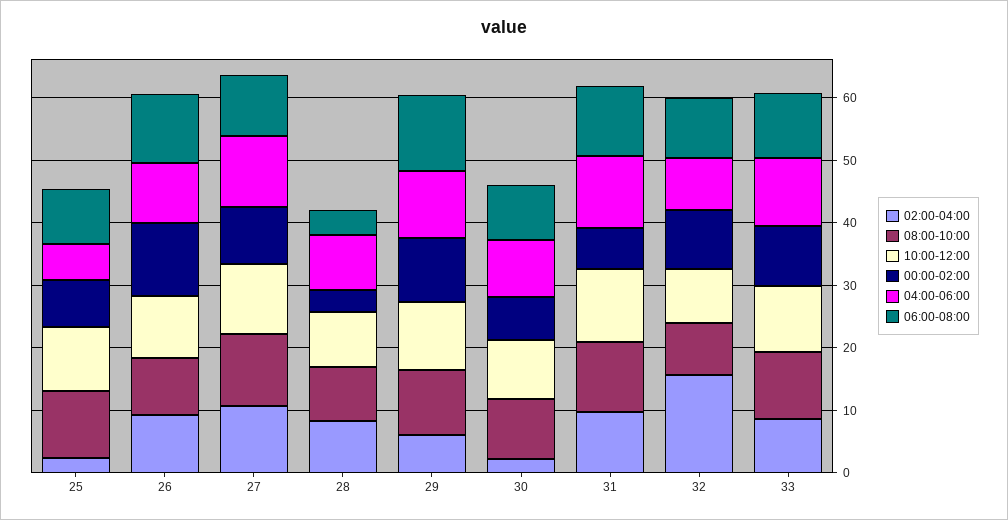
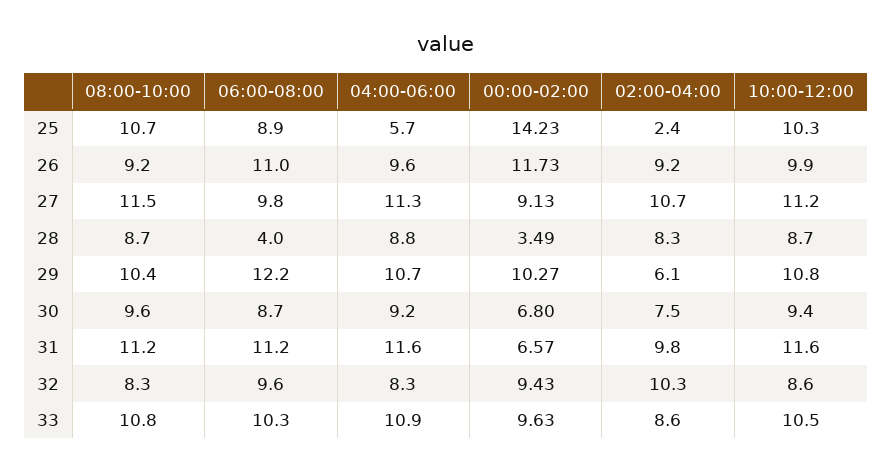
  {
    "02:00-04:00": {
      "25": 2.4,
      "26": 9.2,
      "27": 10.7,
      "28": 8.3,
      "29": 6.1,
-     "30": 2,
+     "30": 7.5,
      "31": 9.8,
-     "32": 16,
+     "32": 10.3,
      "33": 8.6
    },
    "08:00-10:00": {
      "25": 10.7,
      "26": 9.2,
      "27": 11.5,
      "28": 8.7,
      "29": 10.4,
      "30": 9.6,
      "31": 11.2,
      "32": 8.3,
      "33": 10.8
    },
    "10:00-12:00": {
      "25": 10.3,
      "26": 9.9,
      "27": 11.2,
      "28": 8.7,
      "29": 10.8,
      "30": 9.4,
      "31": 11.6,
      "32": 8.6,
      "33": 10.5
    },
    "00:00-02:00": {
-     "25": 8,
+     "25": 14.23,
      "26": 11.73,
      "27": 9.13,
      "28": 3.49,
      "29": 10.27,
      "30": 6.8,
      "31": 6.57,
      "32": 9.43,
      "33": 9.63
    },
    "04:00-06:00": {
      "25": 5.7,
      "26": 9.6,
      "27": 11.3,
      "28": 8.8,
      "29": 10.7,
      "30": 9.2,
      "31": 11.6,
      "32": 8.3,
      "33": 10.9
    },
    "06:00-08:00": {
      "25": 8.9,
      "26": 11,
      "27": 9.8,
      "28": 4,
      "29": 12.2,
      "30": 8.7,
      "31": 11.2,
      "32": 9.6,
      "33": 10.3
    }
  }

